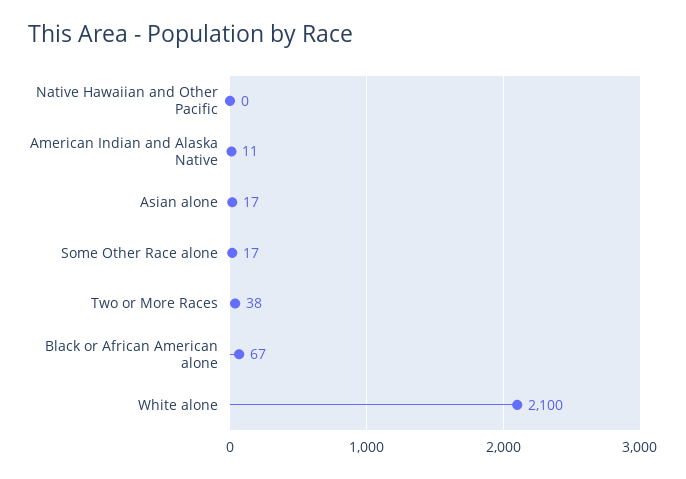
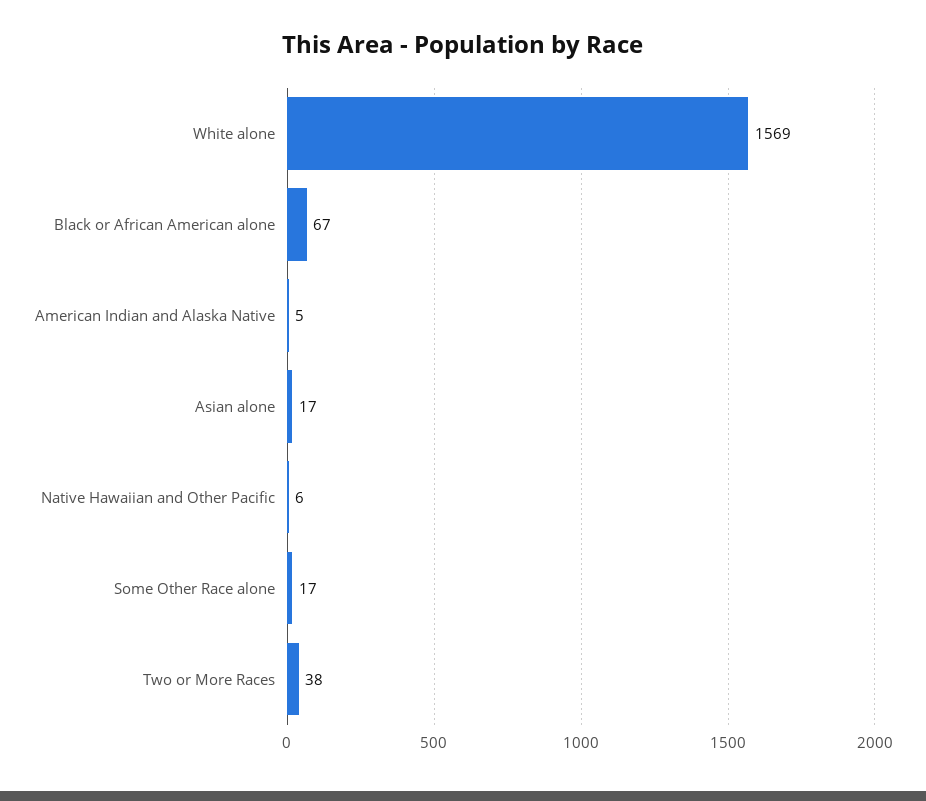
  {
-   "Native Hawaiian and Other Pacific": 0,
+   "Native Hawaiian and Other Pacific": 6,
-   "American Indian and Alaska Native": 11,
+   "American Indian and Alaska Native": 5,
    "Asian alone": 17,
    "Some Other Race alone": 17,
    "Two or More Races": 38,
    "Black or African American alone": 67,
-   "White alone": 2100
+   "White alone": 1569
  }

